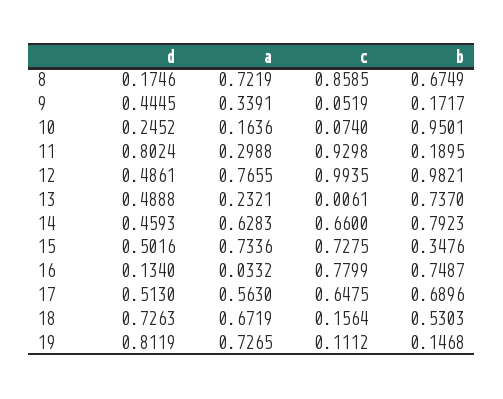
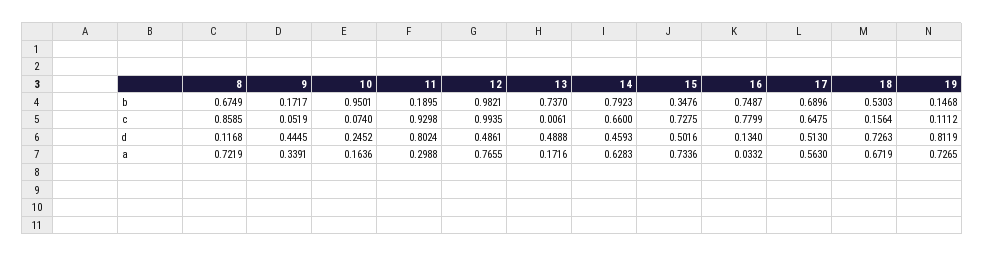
  {
    "d": {
-     "8": 0.1746,
+     "8": 0.1168,
      "9": 0.4445,
      "10": 0.2452,
      "11": 0.8024,
      "12": 0.4861,
      "13": 0.4888,
      "14": 0.4593,
      "15": 0.5016,
      "16": 0.134,
      "17": 0.513,
      "18": 0.7263,
      "19": 0.8119
    },
    "a": {
      "8": 0.7219,
      "9": 0.3391,
      "10": 0.1636,
      "11": 0.2988,
      "12": 0.7655,
-     "13": 0.2321,
+     "13": 0.1716,
      "14": 0.6283,
      "15": 0.7336,
      "16": 0.0332,
      "17": 0.563,
      "18": 0.6719,
      "19": 0.7265
    },
    "c": {
      "8": 0.8585,
      "9": 0.0519,
      "10": 0.074,
      "11": 0.9298,
      "12": 0.9935,
      "13": 0.0061,
      "14": 0.66,
      "15": 0.7275,
      "16": 0.7799,
      "17": 0.6475,
      "18": 0.1564,
      "19": 0.1112
    },
    "b": {
      "8": 0.6749,
      "9": 0.1717,
      "10": 0.9501,
      "11": 0.1895,
      "12": 0.9821,
      "13": 0.737,
      "14": 0.7923,
      "15": 0.3476,
      "16": 0.7487,
      "17": 0.6896,
      "18": 0.5303,
      "19": 0.1468
    }
  }

